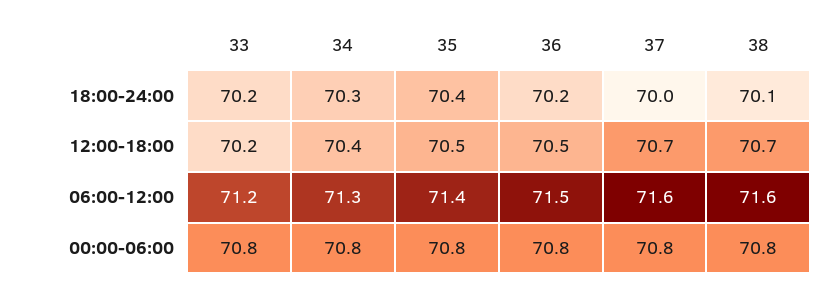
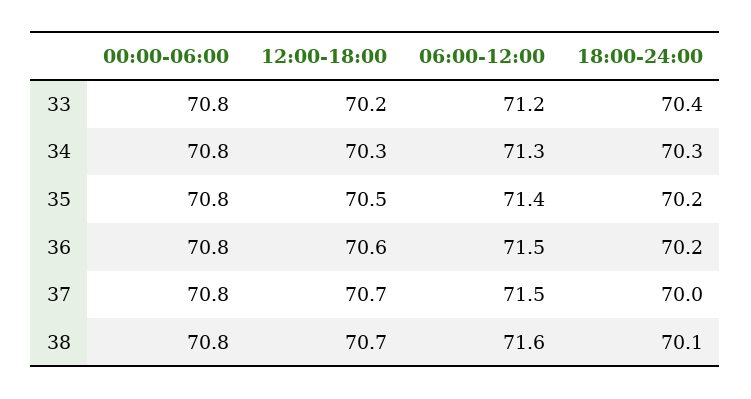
  {
    "33": {
-     "18:00-24:00": 70.2,
+     "18:00-24:00": 70.4,
      "12:00-18:00": 70.2,
      "06:00-12:00": 71.2,
      "00:00-06:00": 70.8
    },
    "34": {
      "18:00-24:00": 70.3,
-     "12:00-18:00": 70.4,
+     "12:00-18:00": 70.3,
      "06:00-12:00": 71.3,
      "00:00-06:00": 70.8
    },
    "35": {
-     "18:00-24:00": 70.4,
+     "18:00-24:00": 70.2,
      "12:00-18:00": 70.5,
      "06:00-12:00": 71.4,
      "00:00-06:00": 70.8
    },
    "36": {
      "18:00-24:00": 70.2,
-     "12:00-18:00": 70.5,
+     "12:00-18:00": 70.6,
      "06:00-12:00": 71.5,
      "00:00-06:00": 70.8
    },
    "37": {
      "18:00-24:00": 70,
      "12:00-18:00": 70.7,
-     "06:00-12:00": 71.6,
+     "06:00-12:00": 71.5,
      "00:00-06:00": 70.8
    },
    "38": {
      "18:00-24:00": 70.1,
      "12:00-18:00": 70.7,
      "06:00-12:00": 71.6,
      "00:00-06:00": 70.8
    }
  }

